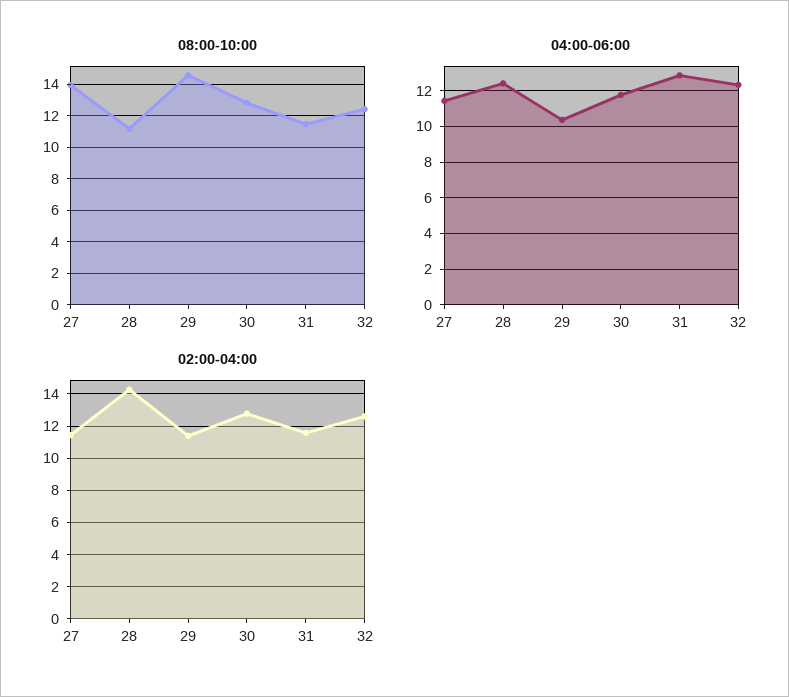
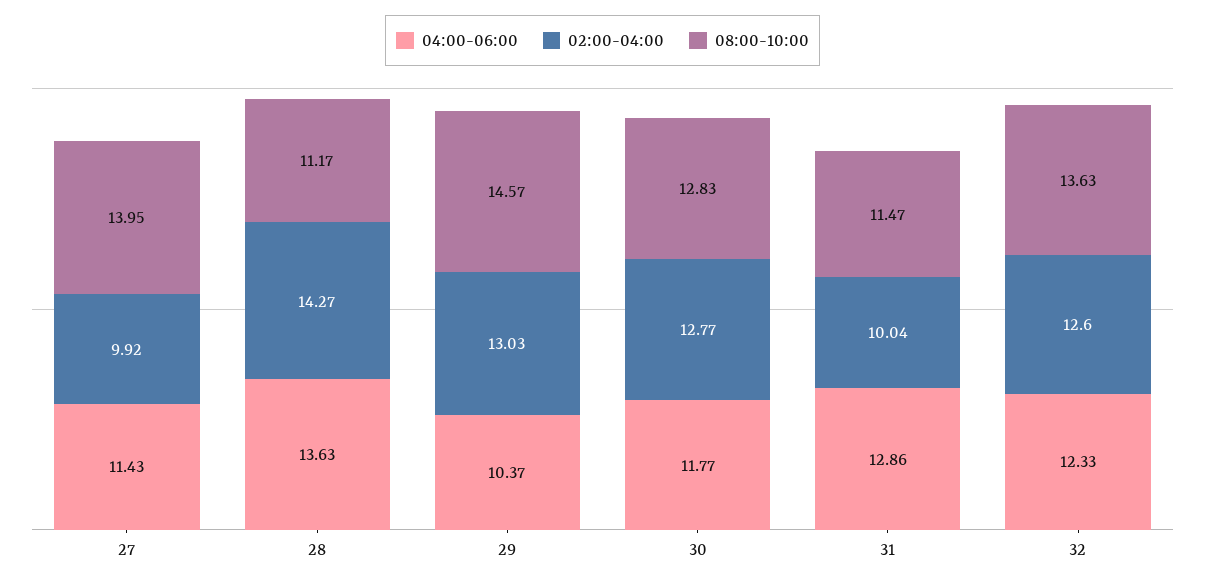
  {
    "08:00-10:00": {
      "27": 13.95,
      "28": 11.17,
      "29": 14.57,
      "30": 12.83,
      "31": 11.47,
-     "32": 12.5
+     "32": 13.63
    },
    "04:00-06:00": {
      "27": 11.43,
-     "28": 12.5,
+     "28": 13.63,
      "29": 10.37,
      "30": 11.77,
      "31": 12.86,
      "32": 12.33
    },
    "02:00-04:00": {
-     "27": 11.5,
+     "27": 9.92,
      "28": 14.27,
-     "29": 11.5,
+     "29": 13.03,
      "30": 12.77,
-     "31": 11.5,
+     "31": 10.04,
      "32": 12.6
    }
  }

